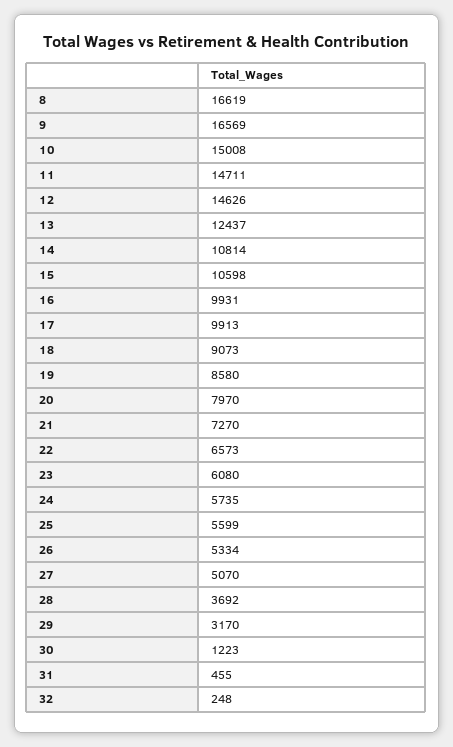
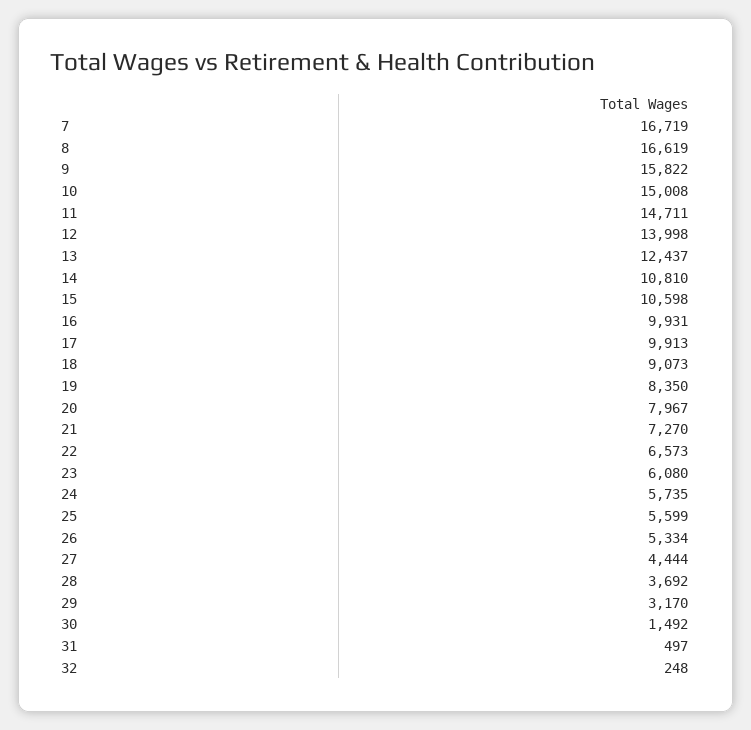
  {
    "8": 16619,
-   "9": 16569,
+   "9": 15822,
    "10": 15008,
    "11": 14711,
-   "12": 14626,
+   "12": 13998,
    "13": 12437,
-   "14": 10814,
+   "14": 10810,
    "15": 10598,
    "16": 9931,
    "17": 9913,
    "18": 9073,
-   "19": 8580,
+   "19": 8350,
-   "20": 7970,
+   "20": 7967,
    "21": 7270,
    "22": 6573,
    "23": 6080,
    "24": 5735,
    "25": 5599,
    "26": 5334,
-   "27": 5070,
+   "27": 4444,
    "28": 3692,
    "29": 3170,
-   "30": 1223,
+   "30": 1492,
-   "31": 455,
+   "31": 497,
-   "32": 248
+   "32": 248,
+   "7": 16719
  }

